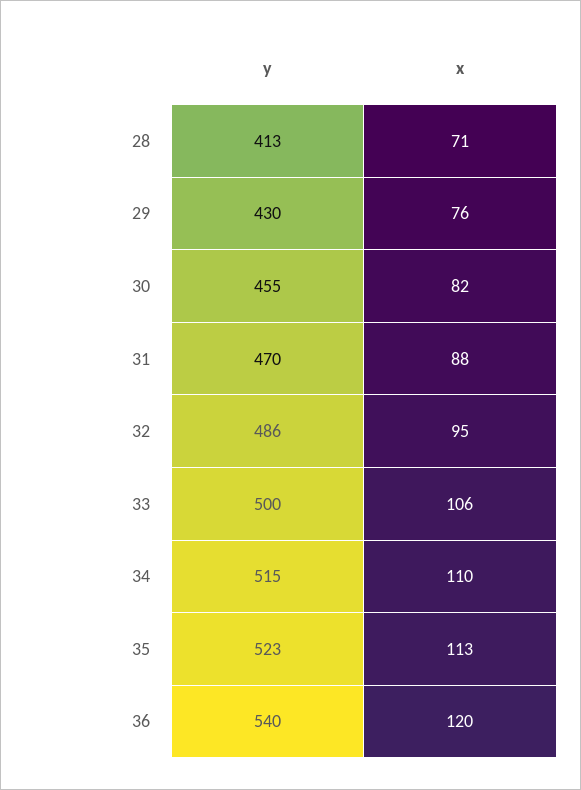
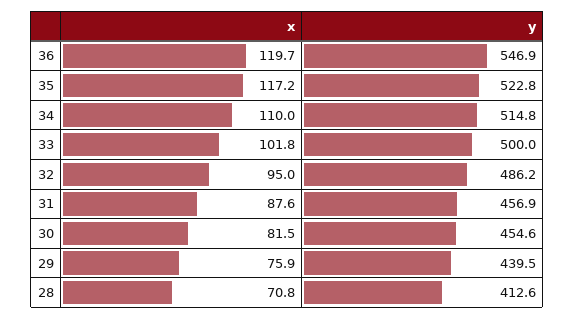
  {
    "y": {
      "28": 412.6,
-     "29": 430,
+     "29": 439.5,
      "30": 454.6,
-     "31": 470,
+     "31": 456.9,
      "32": 486.2,
      "33": 500,
      "34": 514.8,
      "35": 522.8,
-     "36": 540
+     "36": 546.9
    },
    "x": {
      "28": 70.8,
      "29": 75.9,
      "30": 81.5,
      "31": 87.6,
      "32": 95,
-     "33": 106,
+     "33": 101.8,
      "34": 110,
-     "35": 113,
+     "35": 117.2,
      "36": 119.7
    }
  }

